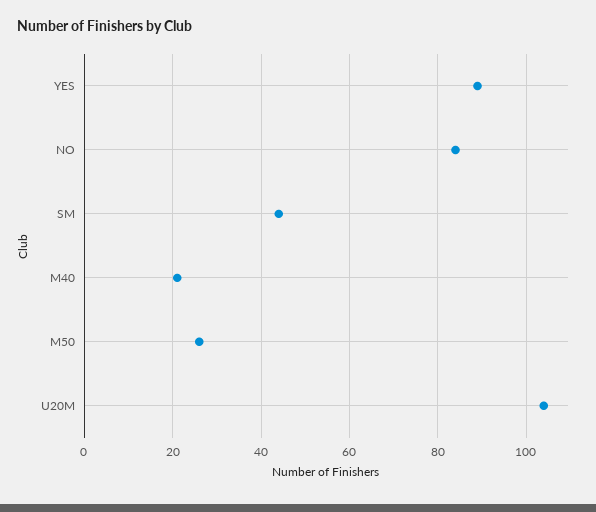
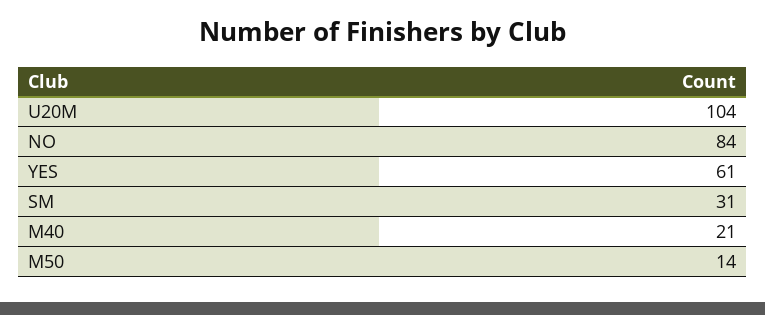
  {
-   "YES": 90,
+   "YES": 61,
    "NO": 84,
-   "SM": 45,
+   "SM": 31,
    "M40": 21,
-   "M50": 25,
+   "M50": 14,
    "U20M": 104
  }

